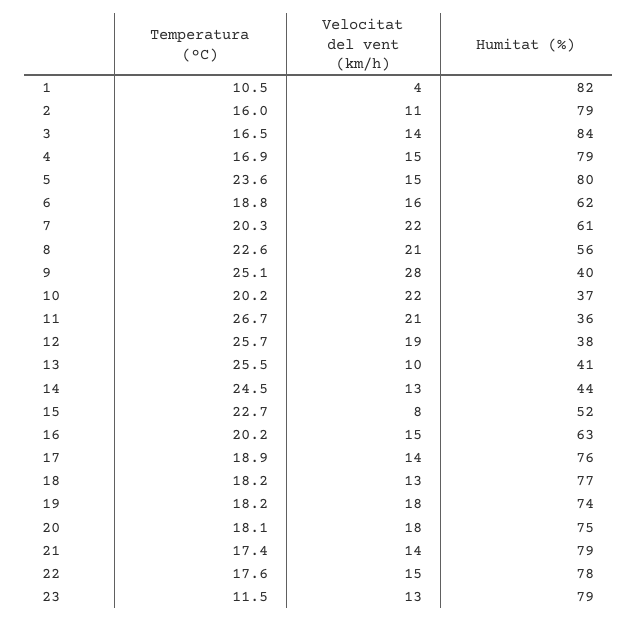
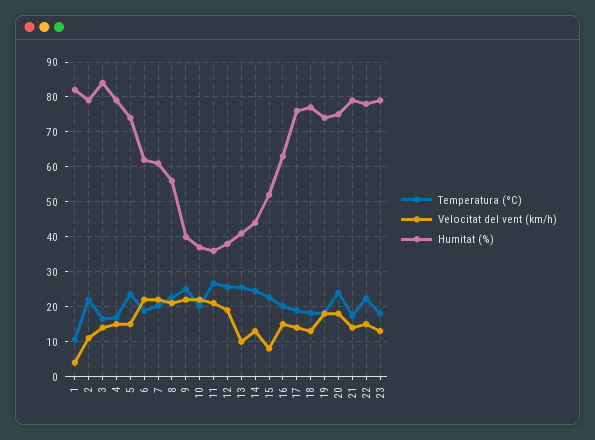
  {
    "Temperatura (ºC)": {
      "1": 10.5,
-     "2": 16,
+     "2": 22,
      "3": 16.5,
      "4": 16.9,
      "5": 23.6,
      "6": 18.8,
      "7": 20.3,
      "8": 22.6,
      "9": 25.1,
      "10": 20.2,
      "11": 26.7,
      "12": 25.7,
      "13": 25.5,
      "14": 24.5,
      "15": 22.7,
      "16": 20.2,
      "17": 18.9,
      "18": 18.2,
      "19": 18.2,
-     "20": 18.1,
+     "20": 24,
      "21": 17.4,
-     "22": 17.6,
+     "22": 22,
-     "23": 11.5
+     "23": 18
    },
    "Velocitat del vent (km/h)": {
      "1": 4,
      "2": 11,
      "3": 14,
      "4": 15,
      "5": 15,
-     "6": 16,
+     "6": 22,
      "7": 22,
      "8": 21,
-     "9": 28,
+     "9": 22,
      "10": 22,
      "11": 21,
      "12": 19,
      "13": 10,
      "14": 13,
      "15": 8,
      "16": 15,
      "17": 14,
      "18": 13,
      "19": 18,
      "20": 18,
      "21": 14,
      "22": 15,
      "23": 13
    },
    "Humitat (%)": {
      "1": 82,
      "2": 79,
      "3": 84,
      "4": 79,
-     "5": 80,
+     "5": 74,
      "6": 62,
      "7": 61,
      "8": 56,
      "9": 40,
      "10": 37,
      "11": 36,
      "12": 38,
      "13": 41,
      "14": 44,
      "15": 52,
      "16": 63,
      "17": 76,
      "18": 77,
      "19": 74,
      "20": 75,
      "21": 79,
      "22": 78,
      "23": 79
    }
  }

